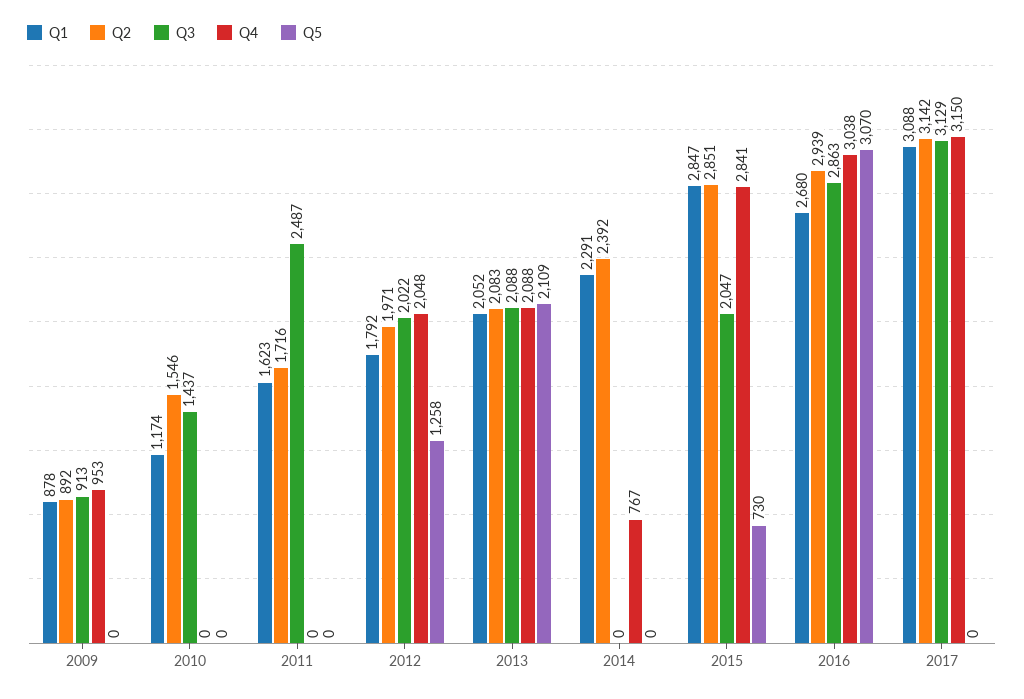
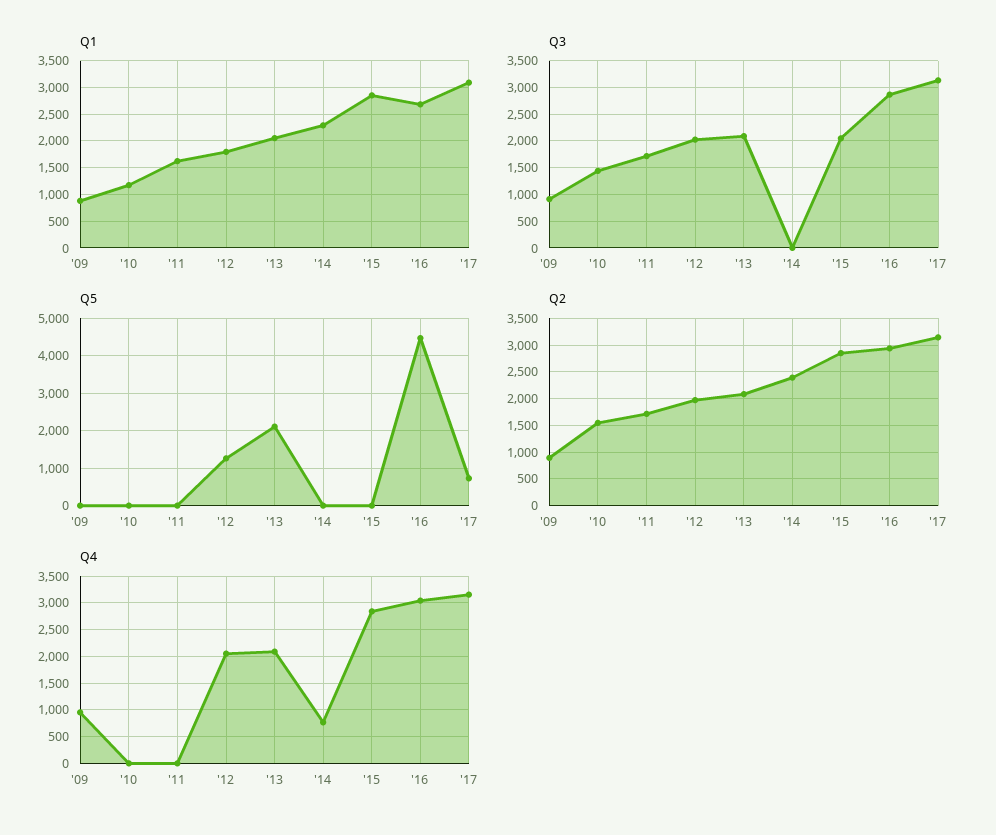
  {
    "Q1": {
      "2009": 878,
      "2010": 1174,
      "2011": 1623,
      "2012": 1792,
      "2013": 2052,
      "2014": 2291,
      "2015": 2847,
      "2016": 2680,
      "2017": 3088
    },
    "Q2": {
      "2009": 892,
      "2010": 1546,
      "2011": 1716,
      "2012": 1971,
      "2013": 2083,
      "2014": 2392,
      "2015": 2851,
      "2016": 2939,
      "2017": 3142
    },
    "Q3": {
      "2009": 913,
      "2010": 1437,
-     "2011": 2487,
+     "2011": 1750,
      "2012": 2022,
      "2013": 2088,
      "2014": 0,
      "2015": 2047,
      "2016": 2863,
      "2017": 3129
    },
    "Q4": {
      "2009": 953,
      "2010": 0,
      "2011": 0,
      "2012": 2048,
      "2013": 2088,
      "2014": 767,
      "2015": 2841,
      "2016": 3038,
      "2017": 3150
    },
    "Q5": {
      "2009": 0,
      "2010": 0,
      "2011": 0,
      "2012": 1258,
      "2013": 2109,
      "2014": 0,
-     "2015": 730,
+     "2015": 0,
-     "2016": 3070,
+     "2016": 4400,
-     "2017": 0
+     "2017": 800
    }
  }

